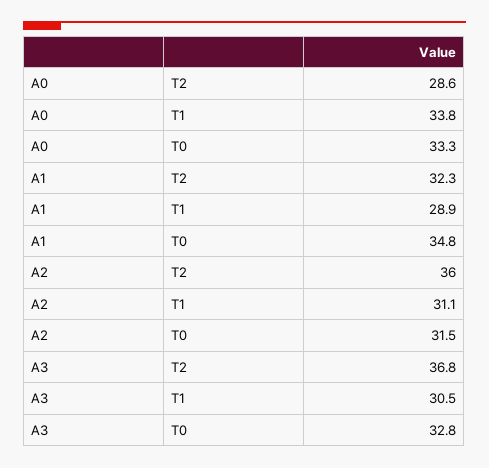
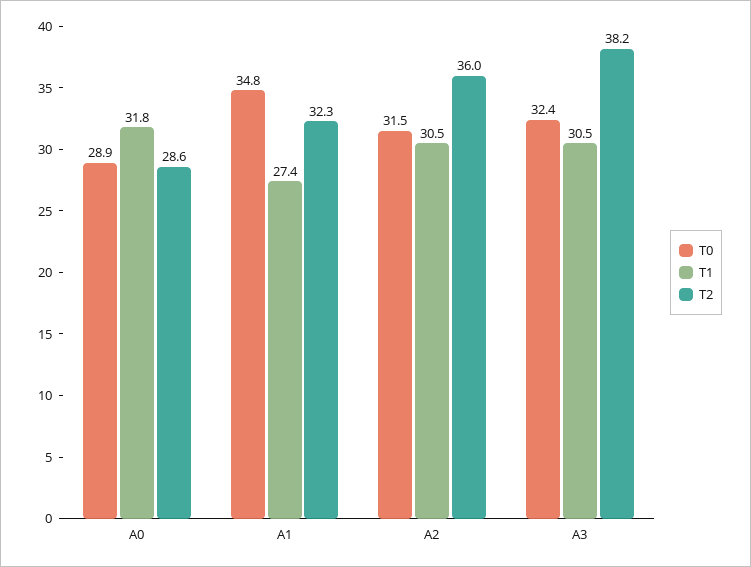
  {
    "T2": {
      "A0": 28.6,
      "A1": 32.3,
      "A2": 36,
-     "A3": 36.8
+     "A3": 38.2
    },
    "T1": {
-     "A0": 33.8,
+     "A0": 31.8,
-     "A1": 28.9,
+     "A1": 27.4,
-     "A2": 31.1,
+     "A2": 30.5,
      "A3": 30.5
    },
    "T0": {
-     "A0": 33.3,
+     "A0": 28.9,
      "A1": 34.8,
      "A2": 31.5,
-     "A3": 32.8
+     "A3": 32.4
    }
  }

